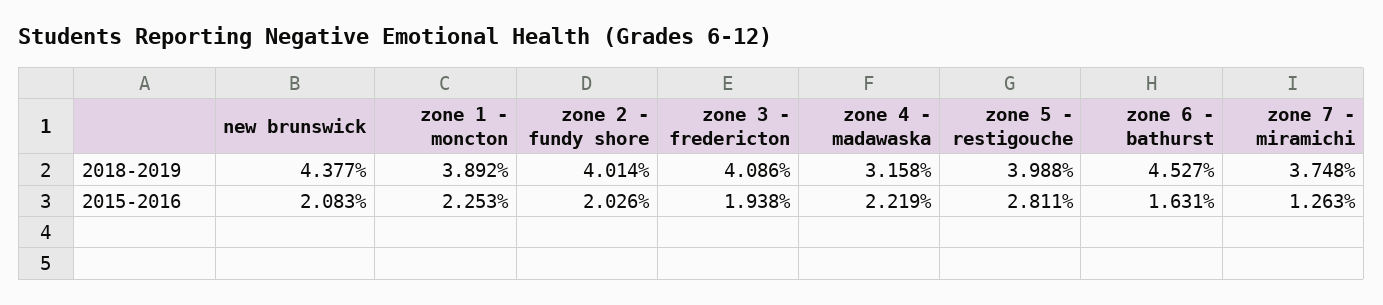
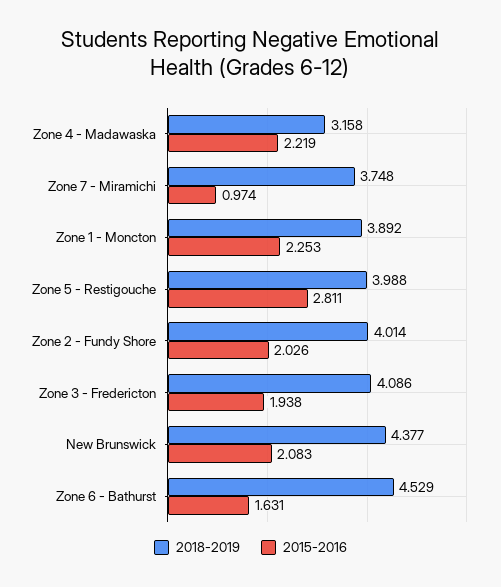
  {
    "2018-2019": {
      "new brunswick": 4.377,
      "zone 1 - moncton": 3.892,
      "zone 2 - fundy shore": 4.014,
      "zone 3 - fredericton": 4.086,
      "zone 4 - madawaska": 3.158,
      "zone 5 - restigouche": 3.988,
-     "zone 6 - bathurst": 4.527,
+     "zone 6 - bathurst": 4.529,
      "zone 7 - miramichi": 3.748
    },
    "2015-2016": {
      "new brunswick": 2.083,
      "zone 1 - moncton": 2.253,
      "zone 2 - fundy shore": 2.026,
      "zone 3 - fredericton": 1.938,
      "zone 4 - madawaska": 2.219,
      "zone 5 - restigouche": 2.811,
      "zone 6 - bathurst": 1.631,
-     "zone 7 - miramichi": 1.263
+     "zone 7 - miramichi": 0.974
    }
  }

